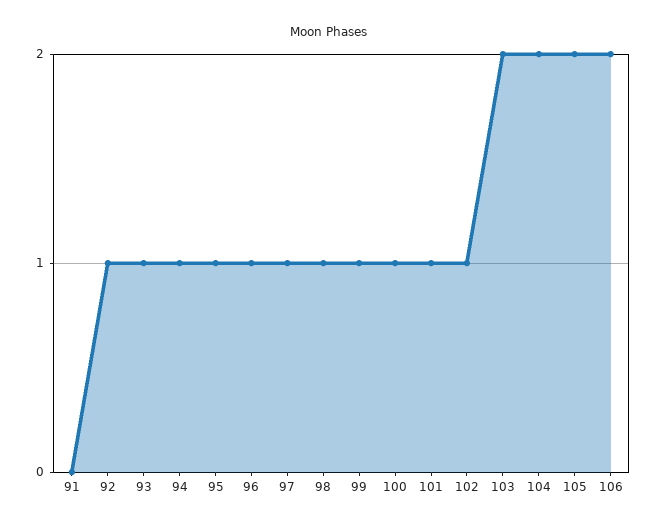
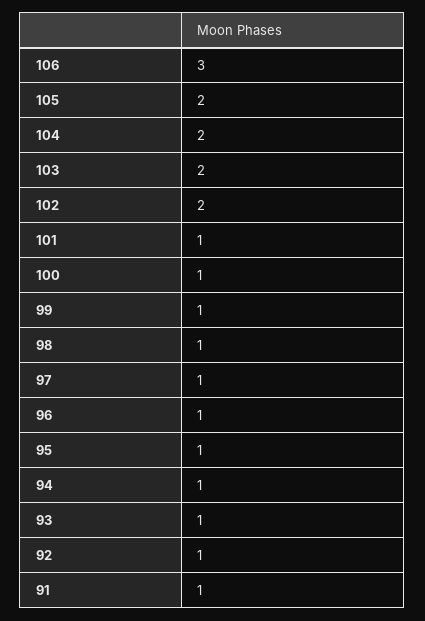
  {
-   "91": 0,
+   "91": 1,
    "92": 1,
    "93": 1,
    "94": 1,
    "95": 1,
    "96": 1,
    "97": 1,
    "98": 1,
    "99": 1,
    "100": 1,
    "101": 1,
-   "102": 1,
+   "102": 2,
    "103": 2,
    "104": 2,
    "105": 2,
-   "106": 2
+   "106": 3
  }

